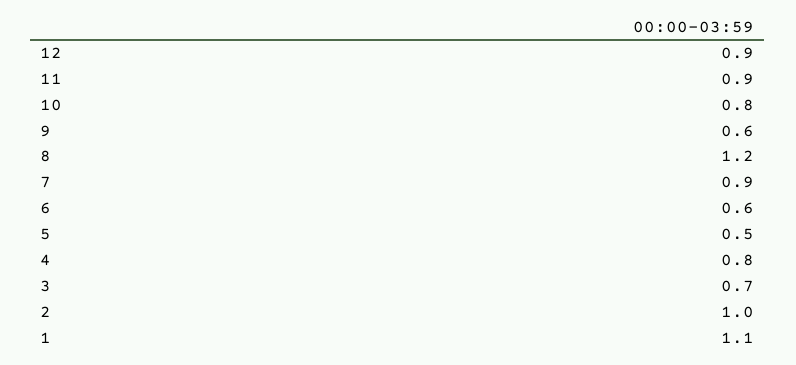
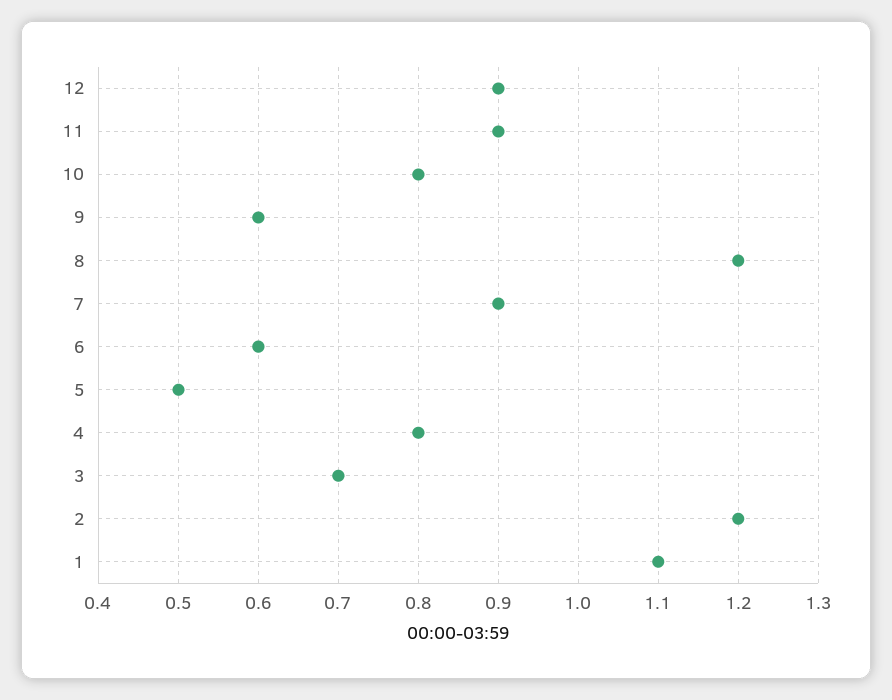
  {
    "12": 0.9,
    "11": 0.9,
    "10": 0.8,
    "9": 0.6,
    "8": 1.2,
    "7": 0.9,
    "6": 0.6,
    "5": 0.5,
    "4": 0.8,
    "3": 0.7,
-   "2": 1,
+   "2": 1.2,
    "1": 1.1
  }

